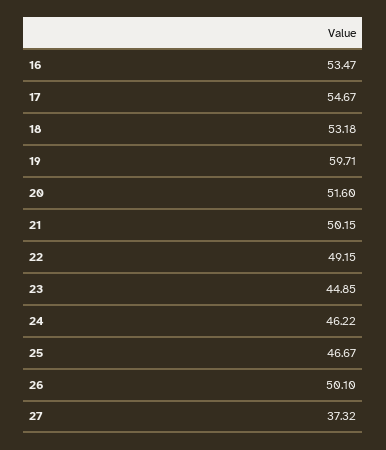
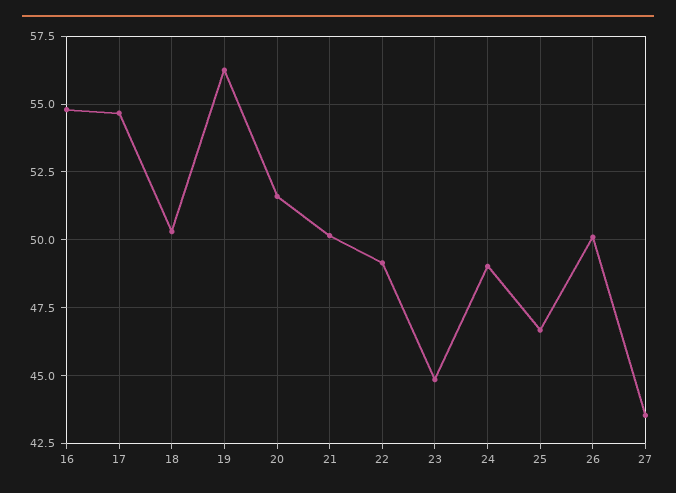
  {
-   "16": 53.47,
+   "16": 54.75,
    "17": 54.67,
-   "18": 53.18,
+   "18": 50.25,
-   "19": 59.71,
+   "19": 56.25,
    "20": 51.6,
    "21": 50.15,
    "22": 49.15,
    "23": 44.85,
-   "24": 46.22,
+   "24": 49,
    "25": 46.67,
    "26": 50.1,
-   "27": 37.32
+   "27": 43.5
  }

